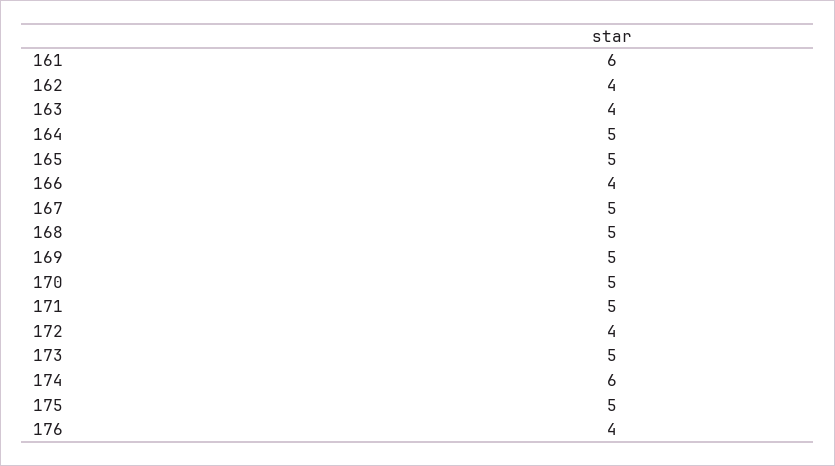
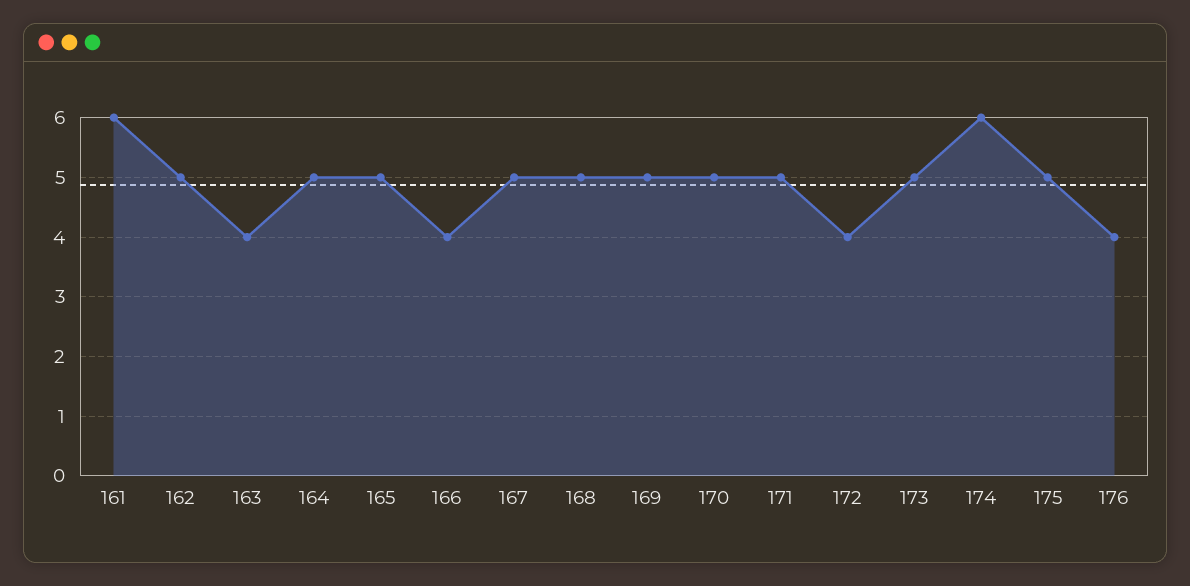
  {
    "161": 6,
-   "162": 4,
+   "162": 5,
    "163": 4,
    "164": 5,
    "165": 5,
    "166": 4,
    "167": 5,
    "168": 5,
    "169": 5,
    "170": 5,
    "171": 5,
    "172": 4,
    "173": 5,
    "174": 6,
    "175": 5,
    "176": 4
  }

